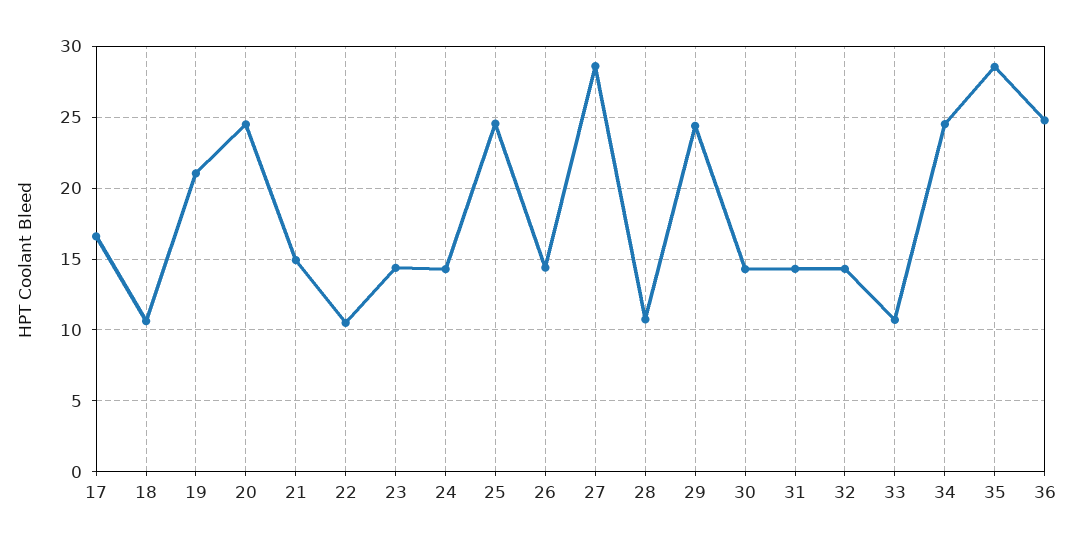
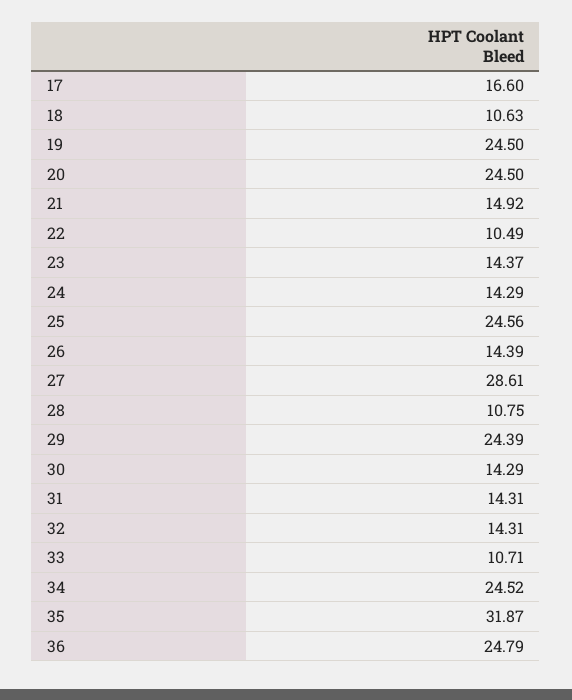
  {
    "17": 16.6,
    "18": 10.63,
-   "19": 21,
+   "19": 24.5,
    "20": 24.5,
    "21": 14.92,
    "22": 10.49,
    "23": 14.37,
    "24": 14.29,
    "25": 24.56,
    "26": 14.39,
    "27": 28.61,
    "28": 10.75,
    "29": 24.39,
    "30": 14.29,
    "31": 14.31,
    "32": 14.31,
    "33": 10.71,
    "34": 24.52,
-   "35": 28.5,
+   "35": 31.87,
    "36": 24.79
  }

